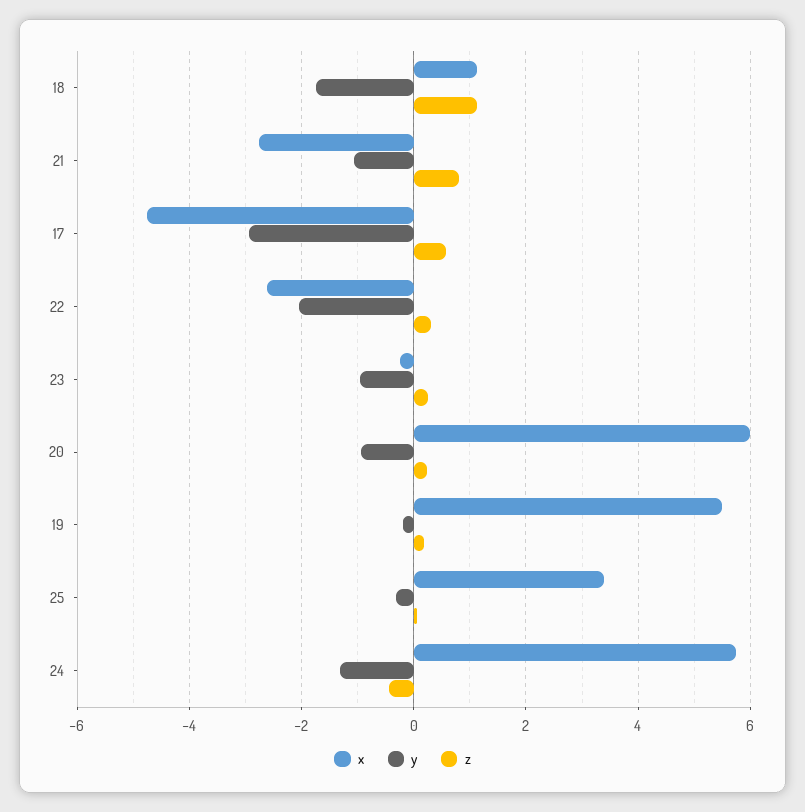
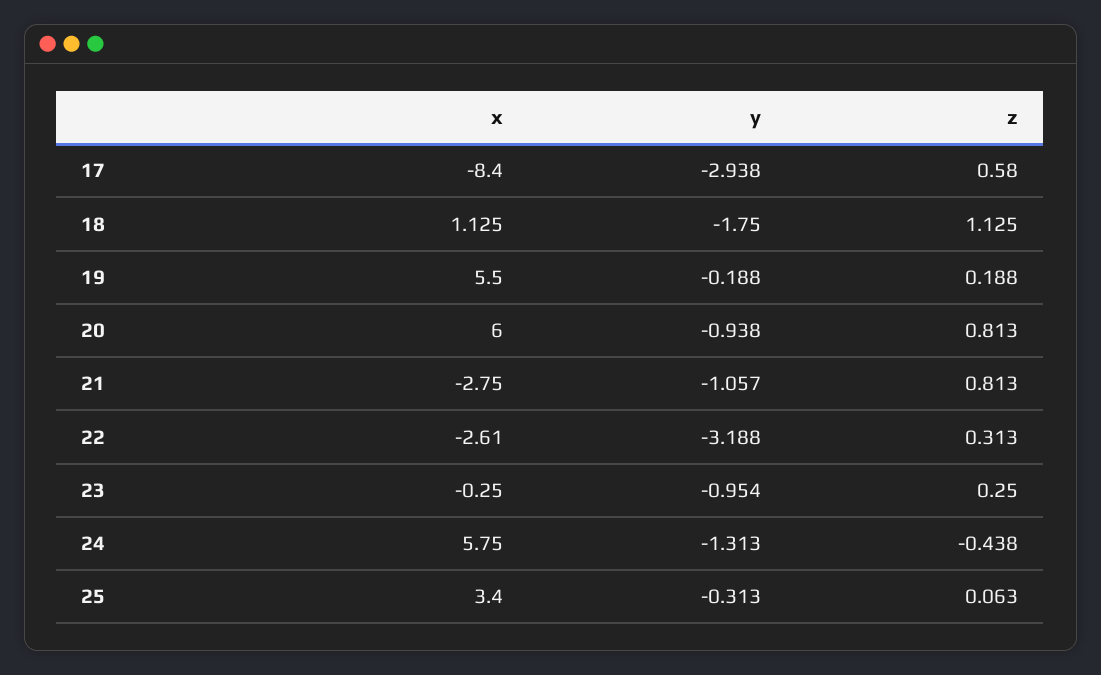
  {
    "x": {
      "18": 1.125,
      "21": -2.75,
-     "17": -4.8,
+     "17": -8.4,
      "22": -2.61,
      "23": -0.25,
      "20": 6,
      "19": 5.5,
      "25": 3.4,
      "24": 5.75
    },
    "y": {
      "18": -1.75,
      "21": -1.057,
      "17": -2.938,
-     "22": -2,
+     "22": -3.188,
      "23": -0.954,
      "20": -0.938,
      "19": -0.188,
      "25": -0.313,
      "24": -1.313
    },
    "z": {
      "18": 1.125,
      "21": 0.813,
      "17": 0.58,
      "22": 0.313,
      "23": 0.25,
-     "20": 0.2,
+     "20": 0.813,
      "19": 0.188,
      "25": 0.063,
      "24": -0.438
    }
  }

